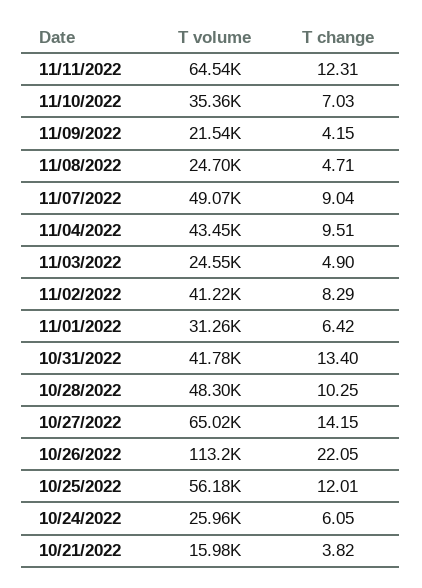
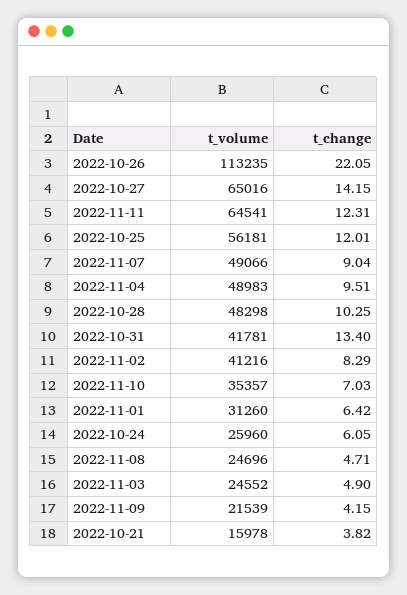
  {
    "T volume": {
      "11/11/2022": 64541,
      "11/10/2022": 35357,
      "11/09/2022": 21539,
      "11/08/2022": 24696,
      "11/07/2022": 49066,
-     "11/04/2022": 43450,
+     "11/04/2022": 48983,
      "11/03/2022": 24552,
      "11/02/2022": 41216,
      "11/01/2022": 31260,
      "10/31/2022": 41781,
      "10/28/2022": 48298,
      "10/27/2022": 65016,
      "10/26/2022": 113235,
      "10/25/2022": 56181,
      "10/24/2022": 25960,
      "10/21/2022": 15978
    },
    "T change": {
      "11/11/2022": 12.31,
      "11/10/2022": 7.03,
      "11/09/2022": 4.15,
      "11/08/2022": 4.71,
      "11/07/2022": 9.04,
      "11/04/2022": 9.51,
      "11/03/2022": 4.9,
      "11/02/2022": 8.29,
      "11/01/2022": 6.42,
      "10/31/2022": 13.4,
      "10/28/2022": 10.25,
      "10/27/2022": 14.15,
      "10/26/2022": 22.05,
      "10/25/2022": 12.01,
      "10/24/2022": 6.05,
      "10/21/2022": 3.82
    }
  }

